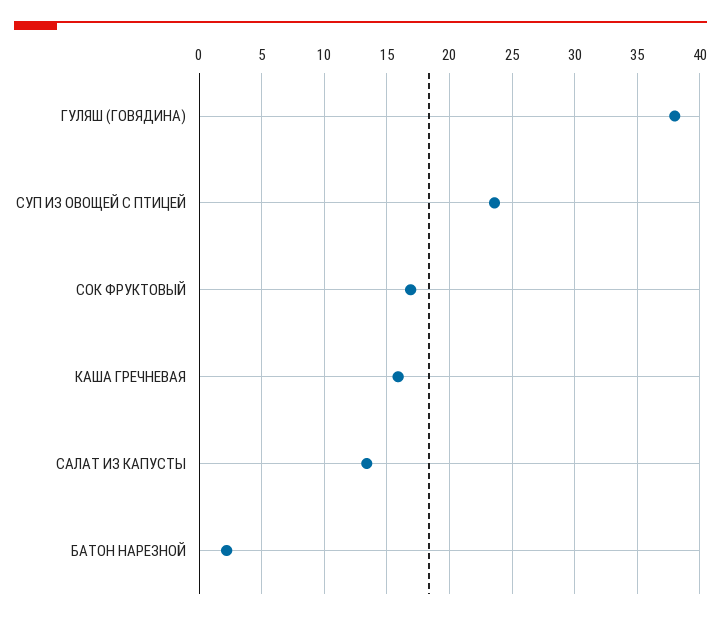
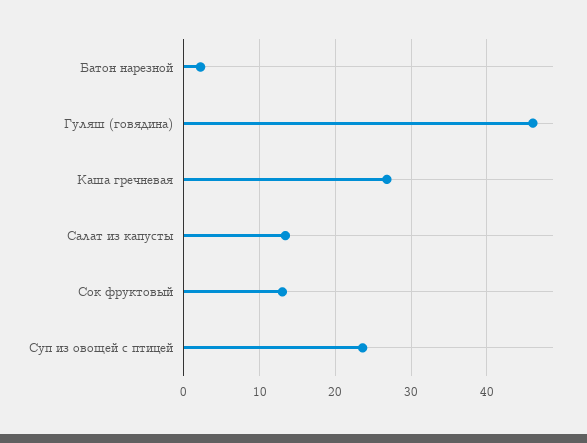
  {
-   "ГУЛЯШ (ГОВЯДИНА)": 38,
+   "ГУЛЯШ (ГОВЯДИНА)": 46,
    "СУП ИЗ ОВОЩЕЙ С ПТИЦЕЙ": 23.5,
-   "СОК ФРУКТОВЫЙ": 17,
+   "СОК ФРУКТОВЫЙ": 13,
-   "КАША ГРЕЧНЕВАЯ": 16,
+   "КАША ГРЕЧНЕВАЯ": 27,
    "САЛАТ ИЗ КАПУСТЫ": 13.5,
    "БАТОН НАРЕЗНОЙ": 2
  }

